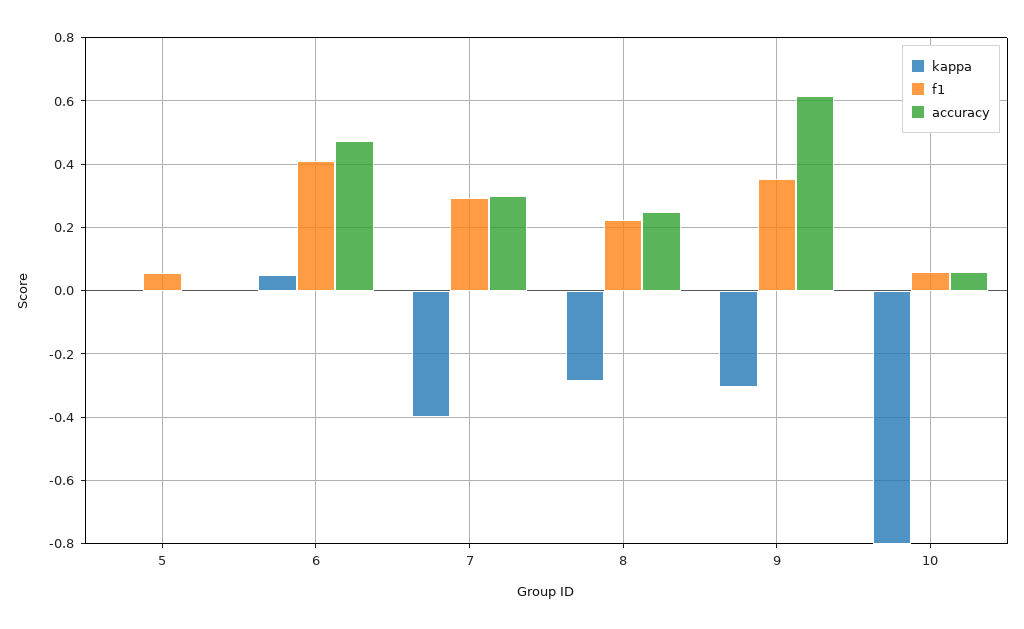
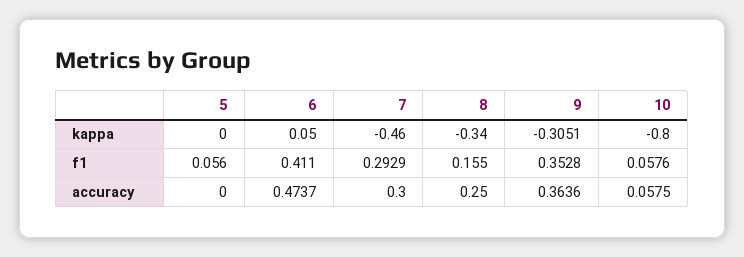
  {
    "kappa": {
      "5": 0,
      "6": 0.05,
-     "7": -0.4,
+     "7": -0.46,
-     "8": -0.28,
+     "8": -0.34,
      "9": -0.3051,
      "10": -0.8
    },
    "f1": {
      "5": 0.056,
      "6": 0.411,
      "7": 0.2929,
-     "8": 0.22,
+     "8": 0.155,
      "9": 0.3528,
      "10": 0.0576
    },
    "accuracy": {
      "5": 0,
      "6": 0.4737,
      "7": 0.3,
      "8": 0.25,
-     "9": 0.62,
+     "9": 0.3636,
      "10": 0.0575
    }
  }

